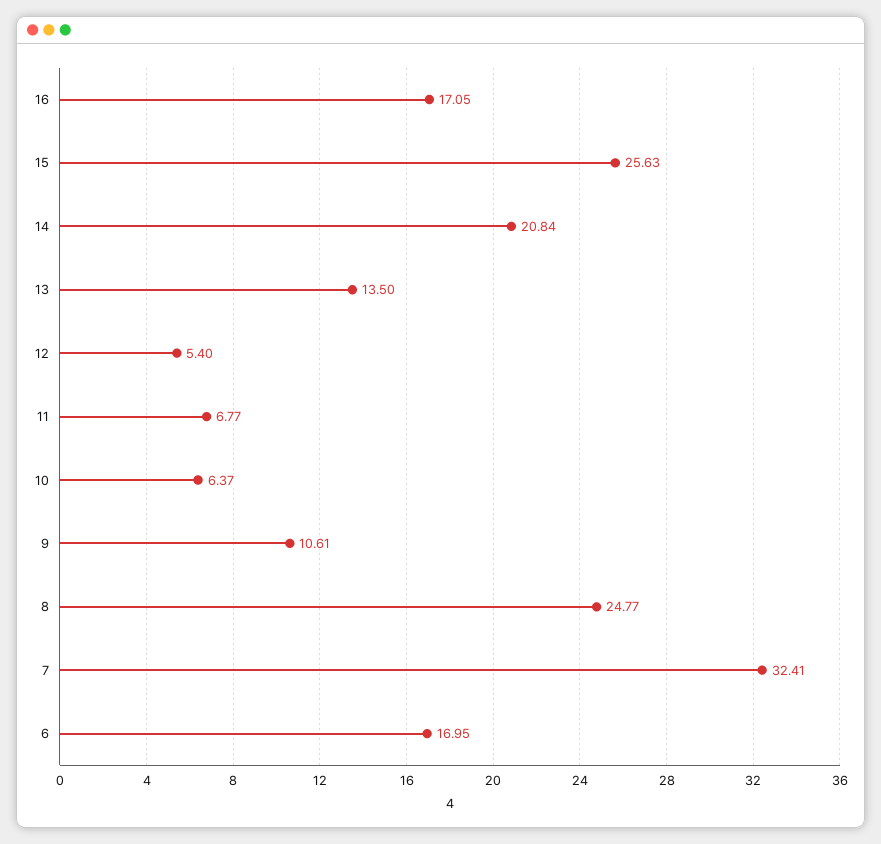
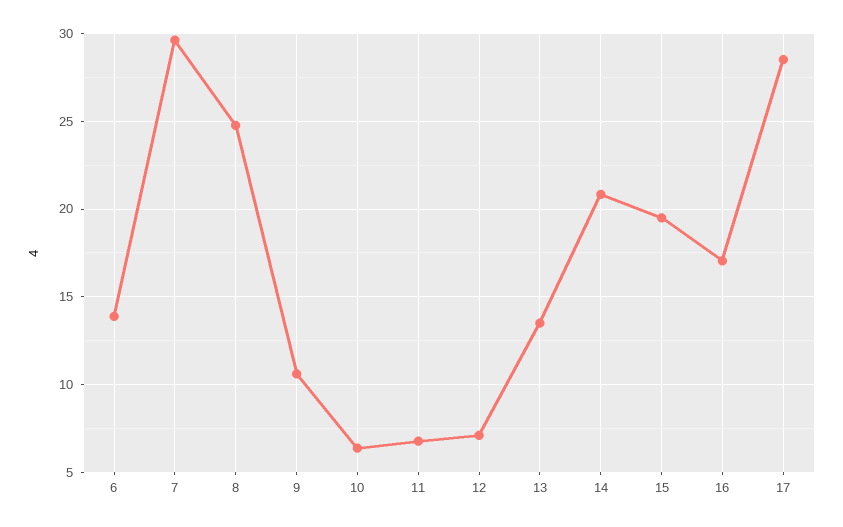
  {
    "16": 17.05,
-   "15": 25.63,
+   "15": 19.5,
    "14": 20.84,
    "13": 13.5,
-   "12": 5.4,
+   "12": 7,
    "11": 6.77,
    "10": 6.37,
    "9": 10.61,
    "8": 24.77,
-   "7": 32.41,
+   "7": 29.5,
-   "6": 16.95
+   "6": 14,
+   "17": 28.5
  }

